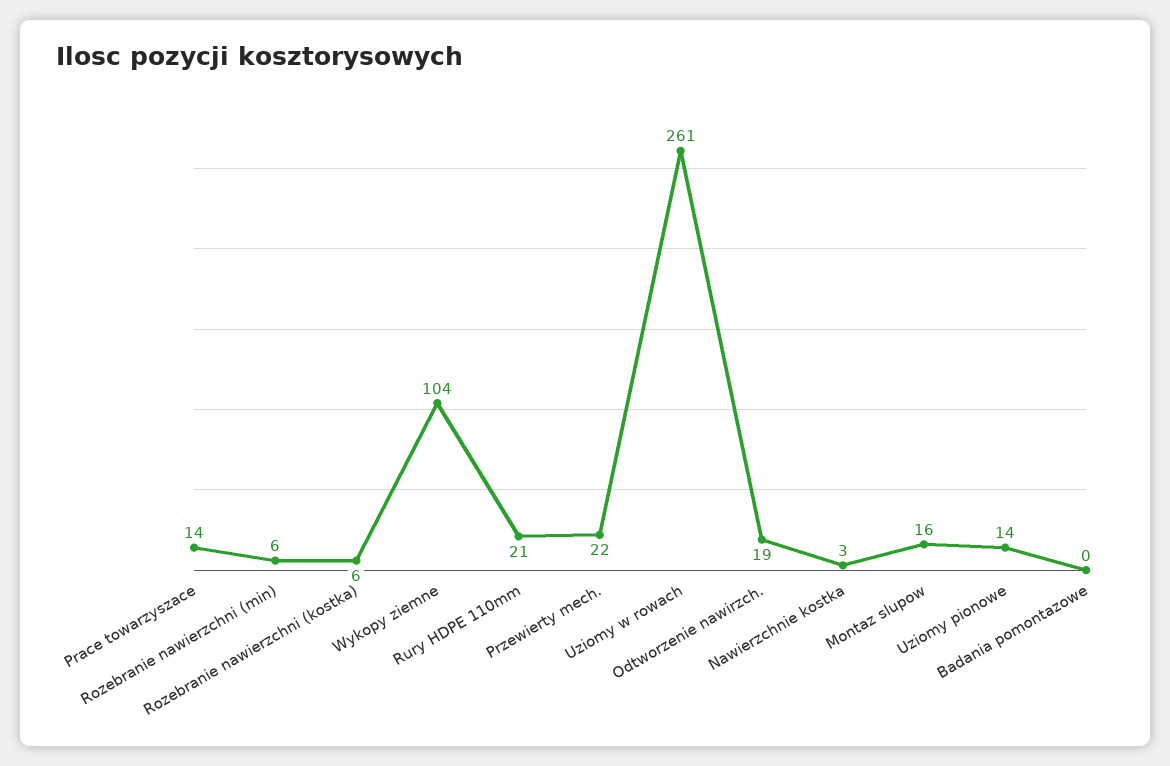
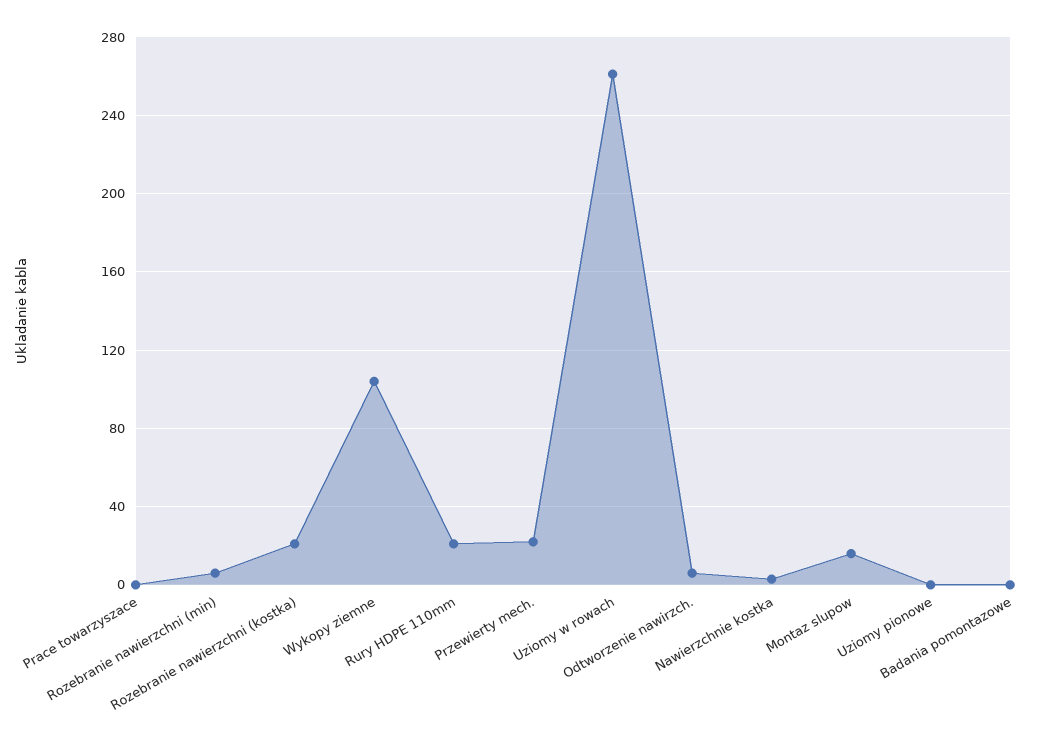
  {
-   "Prace towarzyszace": 14,
+   "Prace towarzyszace": 0,
    "Rozebranie nawierzchni (min)": 6,
-   "Rozebranie nawierzchni (kostka)": 6,
+   "Rozebranie nawierzchni (kostka)": 20,
    "Wykopy ziemne": 104,
    "Rury HDPE 110mm": 21,
    "Przewierty mech.": 22,
    "Uziomy w rowach": 261,
-   "Odtworzenie nawirzch.": 19,
+   "Odtworzenie nawirzch.": 5,
    "Nawierzchnie kostka": 3,
    "Montaz slupow": 16,
-   "Uziomy pionowe": 14,
+   "Uziomy pionowe": 0,
    "Badania pomontazowe": 0
  }

